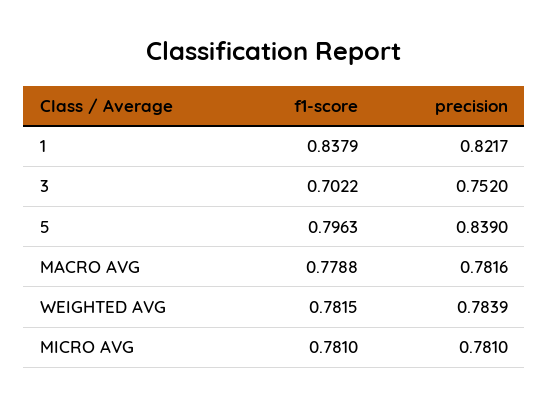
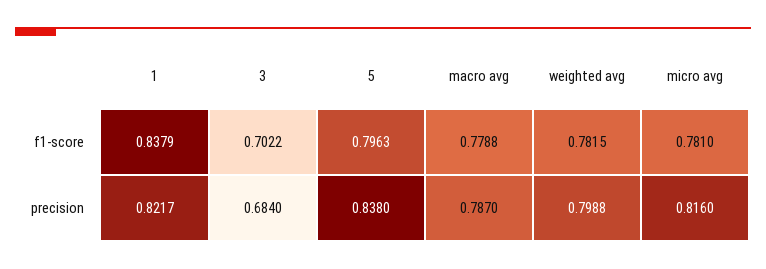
  {
    "f1-score": {
      "1": 0.8379,
      "3": 0.7022,
      "5": 0.7963,
      "MACRO AVG": 0.7788,
      "WEIGHTED AVG": 0.7815,
      "MICRO AVG": 0.781
    },
    "precision": {
      "1": 0.8217,
-     "3": 0.752,
+     "3": 0.684,
-     "5": 0.839,
+     "5": 0.838,
-     "MACRO AVG": 0.7816,
+     "MACRO AVG": 0.787,
-     "WEIGHTED AVG": 0.7839,
+     "WEIGHTED AVG": 0.7988,
-     "MICRO AVG": 0.781
+     "MICRO AVG": 0.816
    }
  }

